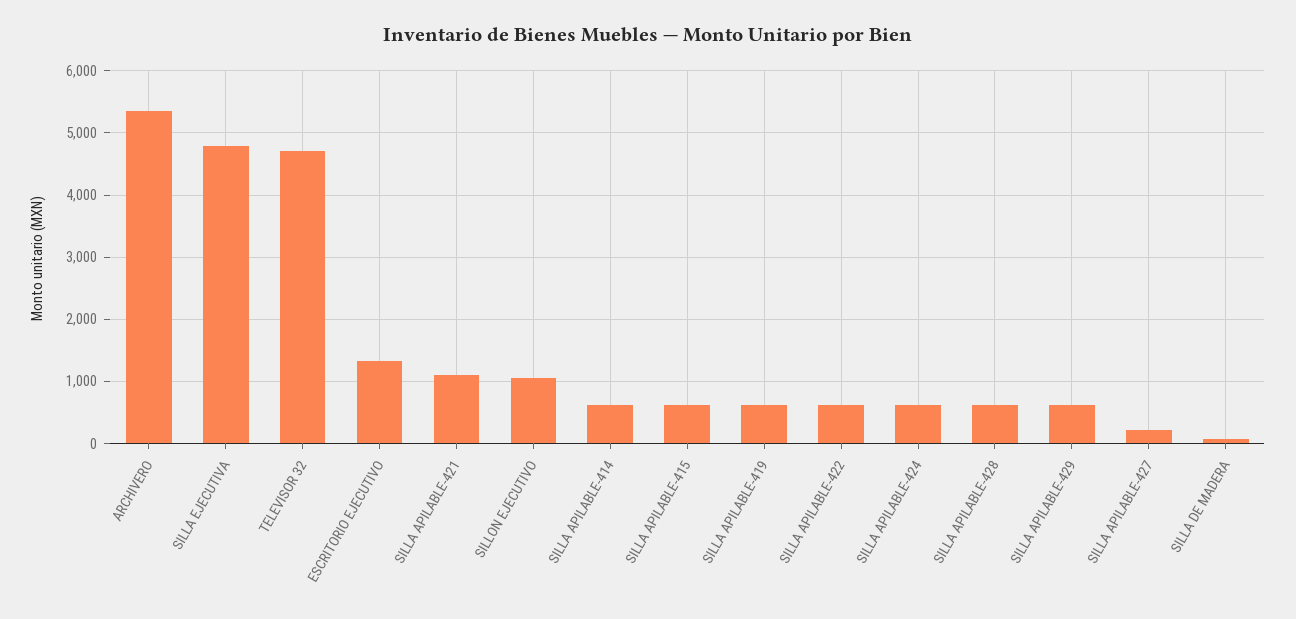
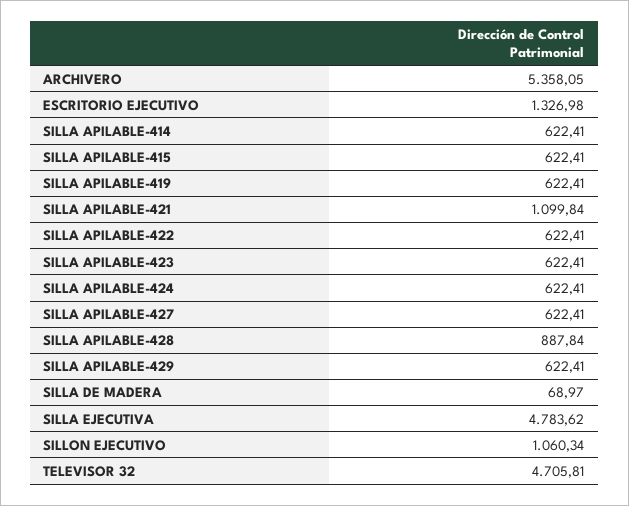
  {
    "ARCHIVERO": 5358.05,
    "SILLA EJECUTIVA": 4783.62,
    "TELEVISOR 32": 4705.81,
    "ESCRITORIO EJECUTIVO": 1326.98,
    "SILLA APILABLE-421": 1099.84,
    "SILLON EJECUTIVO": 1060.34,
    "SILLA APILABLE-414": 622.41,
    "SILLA APILABLE-415": 622.41,
    "SILLA APILABLE-419": 622.41,
    "SILLA APILABLE-422": 622.41,
    "SILLA APILABLE-424": 622.41,
-   "SILLA APILABLE-428": 600,
+   "SILLA APILABLE-428": 887.84,
    "SILLA APILABLE-429": 622.41,
-   "SILLA APILABLE-427": 200,
+   "SILLA APILABLE-427": 622.41,
-   "SILLA DE MADERA": 68.97
+   "SILLA DE MADERA": 68.97,
+   "SILLA APILABLE-423": 622.41
  }

